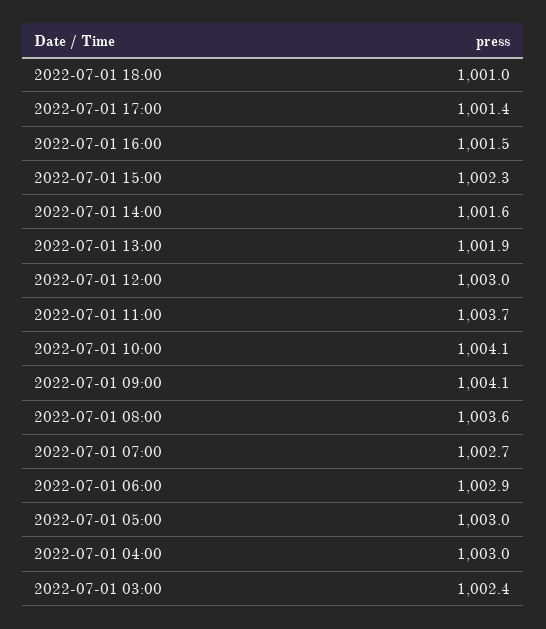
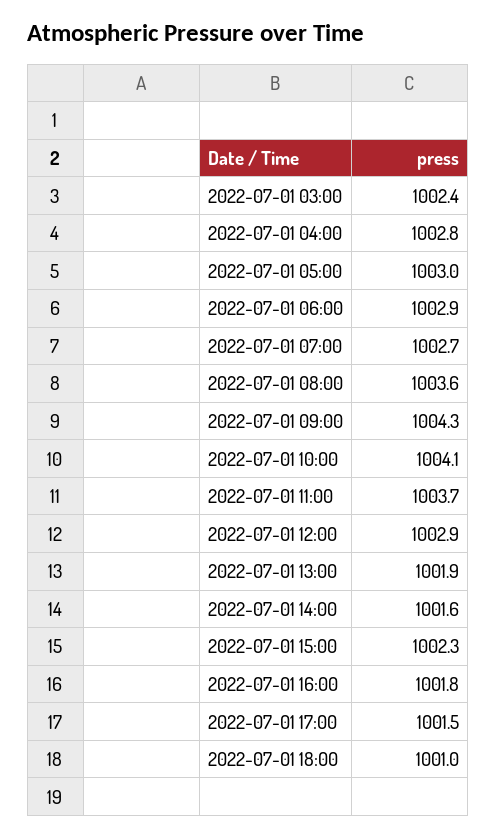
  {
    "2022-07-01 18:00": 1001,
-   "2022-07-01 17:00": 1001.4,
+   "2022-07-01 17:00": 1001.5,
-   "2022-07-01 16:00": 1001.5,
+   "2022-07-01 16:00": 1001.8,
    "2022-07-01 15:00": 1002.3,
    "2022-07-01 14:00": 1001.6,
    "2022-07-01 13:00": 1001.9,
-   "2022-07-01 12:00": 1003,
+   "2022-07-01 12:00": 1002.9,
    "2022-07-01 11:00": 1003.7,
    "2022-07-01 10:00": 1004.1,
-   "2022-07-01 09:00": 1004.1,
+   "2022-07-01 09:00": 1004.3,
    "2022-07-01 08:00": 1003.6,
    "2022-07-01 07:00": 1002.7,
    "2022-07-01 06:00": 1002.9,
    "2022-07-01 05:00": 1003,
-   "2022-07-01 04:00": 1003,
+   "2022-07-01 04:00": 1002.8,
    "2022-07-01 03:00": 1002.4
  }

